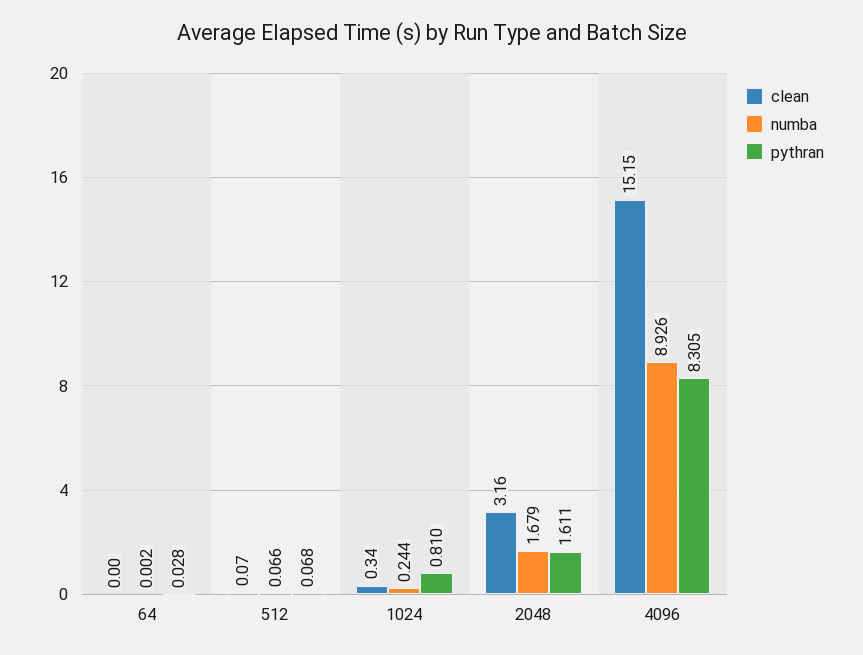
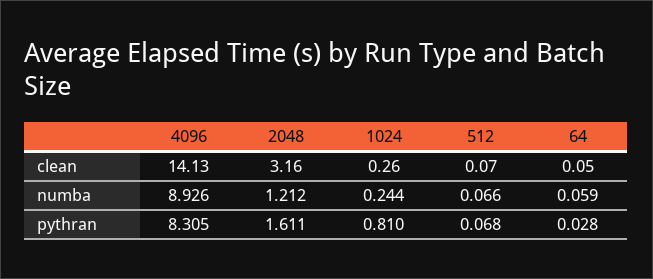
  {
    "clean": {
-     "64": 0,
+     "64": 0.05,
      "512": 0.07,
-     "1024": 0.34,
+     "1024": 0.26,
      "2048": 3.16,
-     "4096": 15.15
+     "4096": 14.13
    },
    "numba": {
-     "64": 0.002,
+     "64": 0.059,
      "512": 0.066,
      "1024": 0.244,
-     "2048": 1.679,
+     "2048": 1.212,
      "4096": 8.926
    },
    "pythran": {
      "64": 0.028,
      "512": 0.068,
      "1024": 0.81,
      "2048": 1.611,
      "4096": 8.305
    }
  }

